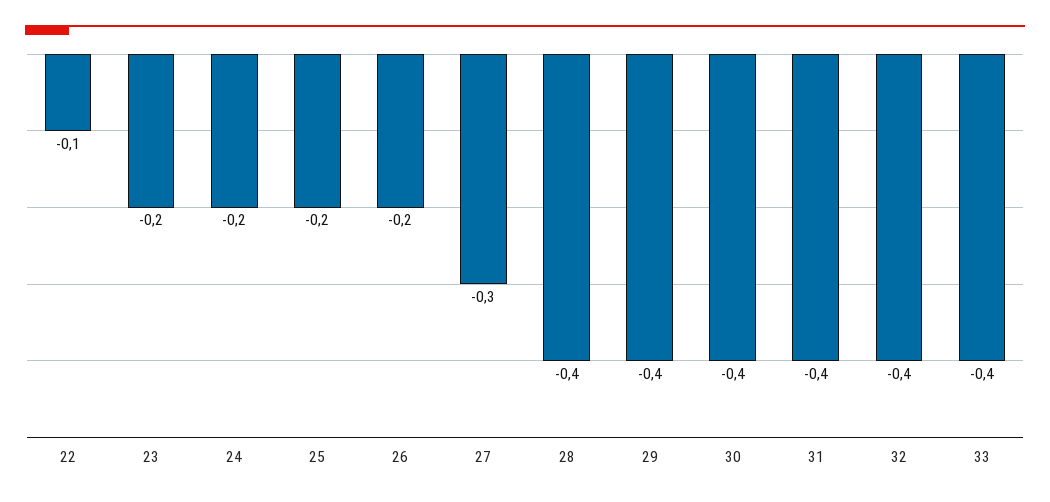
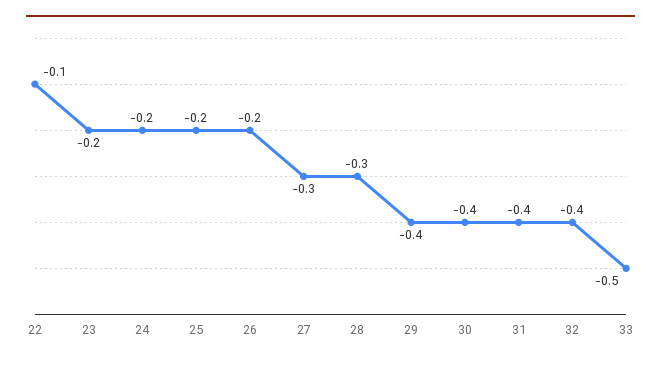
  {
    "22": -0.1,
    "23": -0.2,
    "24": -0.2,
    "25": -0.2,
    "26": -0.2,
    "27": -0.3,
-   "28": -0.4,
+   "28": -0.3,
    "29": -0.4,
    "30": -0.4,
    "31": -0.4,
    "32": -0.4,
-   "33": -0.4
+   "33": -0.5
  }

